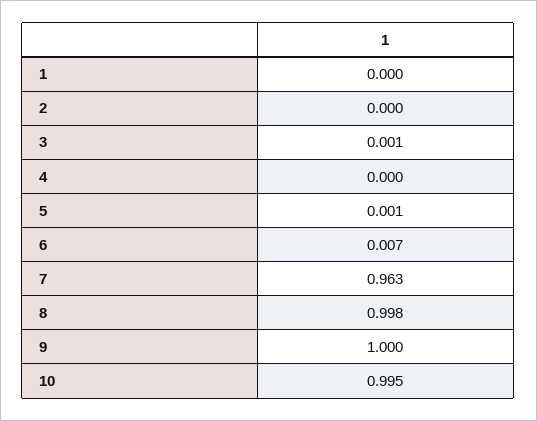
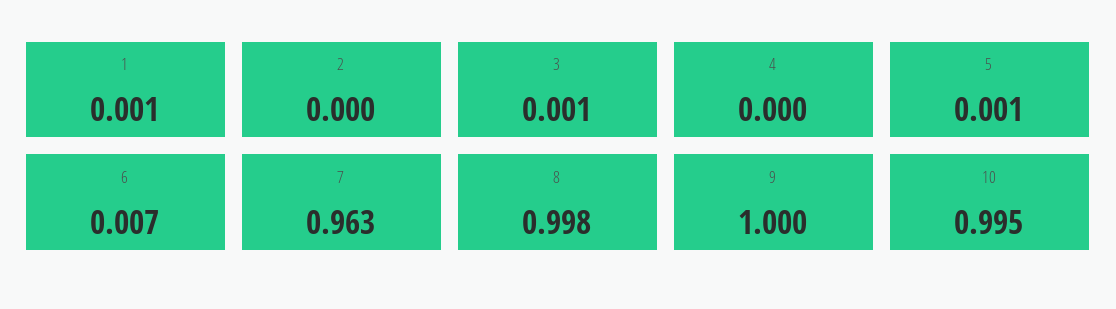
  {
-   "1": 0,
+   "1": 0.001,
    "2": 0,
    "3": 0.001,
    "4": 0,
    "5": 0.001,
    "6": 0.007,
    "7": 0.963,
    "8": 0.998,
    "9": 1,
    "10": 0.995
  }

